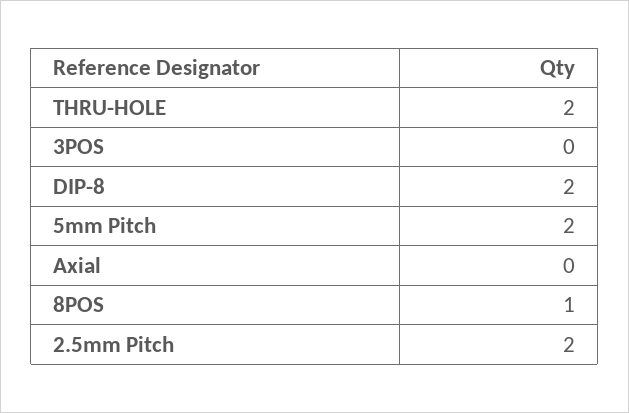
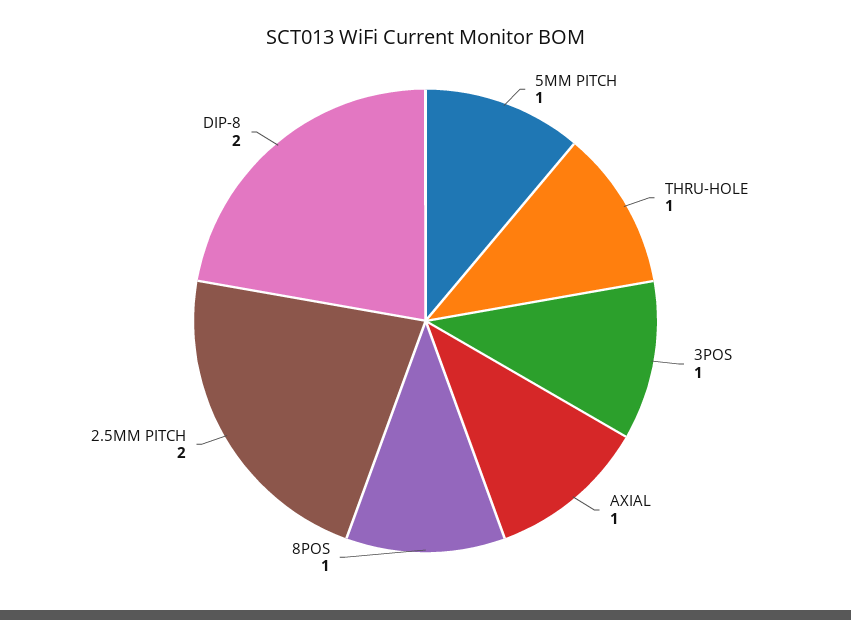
  {
-   "THRU-HOLE": 2,
+   "THRU-HOLE": 1,
-   "3POS": 0,
+   "3POS": 1,
    "DIP-8": 2,
-   "5mm Pitch": 2,
+   "5mm Pitch": 1,
-   "Axial": 0,
+   "Axial": 1,
    "8POS": 1,
    "2.5mm Pitch": 2
  }

